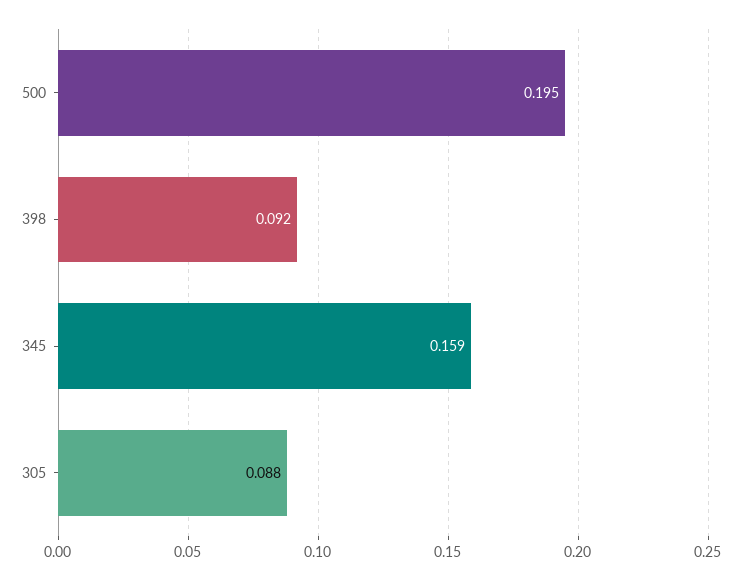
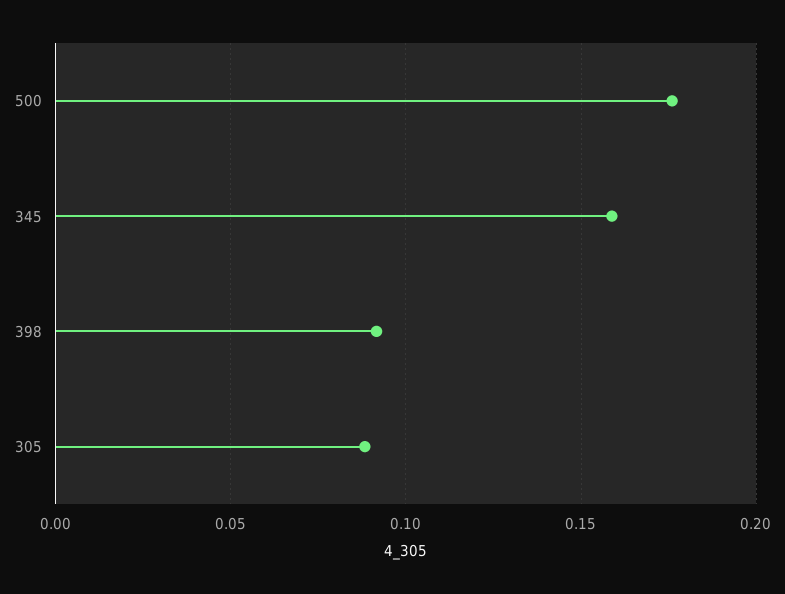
  {
-   "500": 0.195,
+   "500": 0.175,
    "398": 0.092,
    "345": 0.159,
    "305": 0.088
  }

